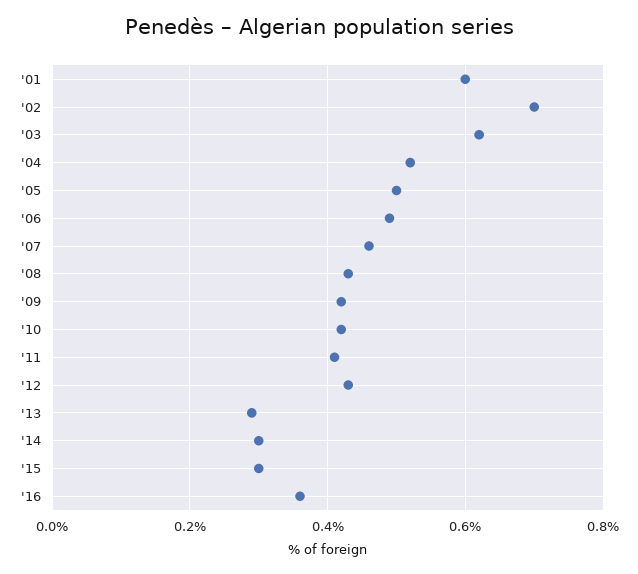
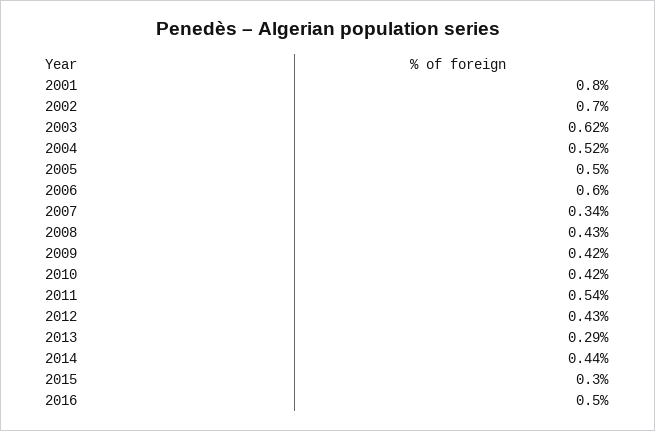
  {
-   "'01": 0.6,
+   "'01": 0.8,
    "'02": 0.7,
    "'03": 0.62,
    "'04": 0.52,
    "'05": 0.5,
-   "'06": 0.5,
+   "'06": 0.6,
-   "'07": 0.45,
+   "'07": 0.34,
    "'08": 0.43,
    "'09": 0.42,
    "'10": 0.42,
-   "'11": 0.4,
+   "'11": 0.54,
    "'12": 0.43,
    "'13": 0.29,
-   "'14": 0.3,
+   "'14": 0.44,
    "'15": 0.3,
-   "'16": 0.35
+   "'16": 0.5
  }

